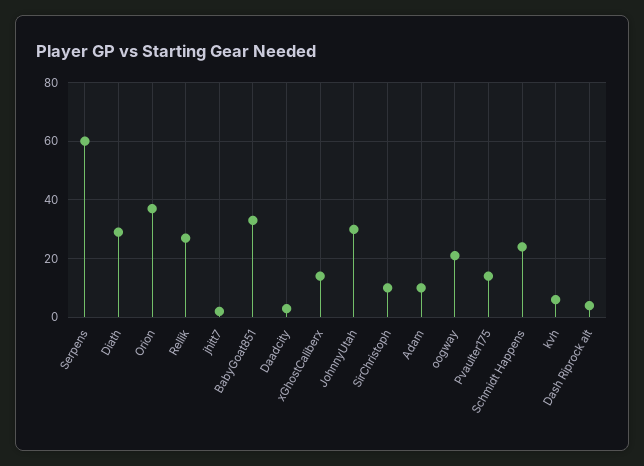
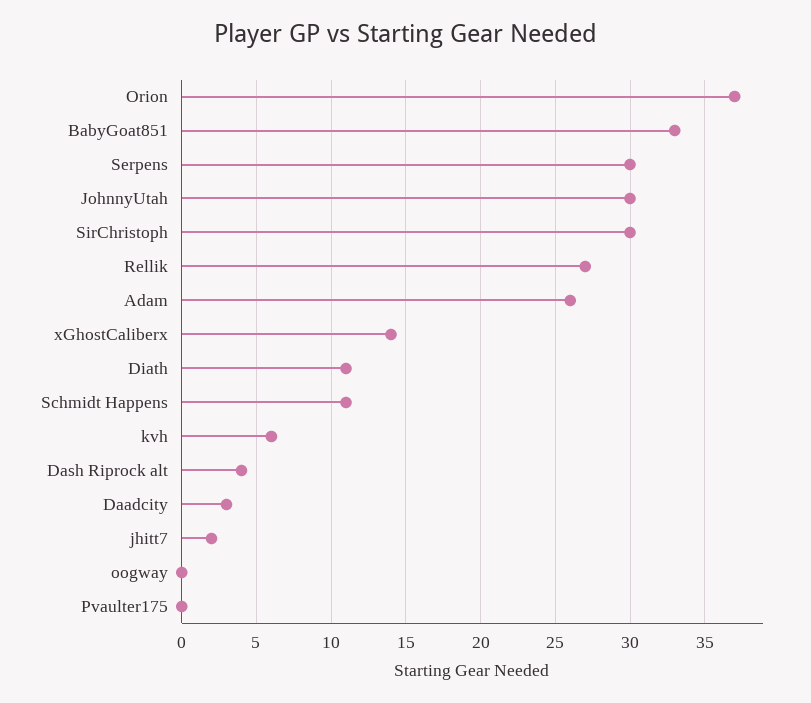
  {
-   "Serpens": 60,
+   "Serpens": 30,
-   "Diath": 30,
+   "Diath": 11,
    "Orion": 37,
    "Rellik": 27,
    "jhitt7": 2,
    "BabyGoat851": 33,
    "Daadcity": 3,
    "xGhostCaliberx": 14,
    "JohnnyUtah": 30,
-   "SirChristoph": 10,
+   "SirChristoph": 30,
-   "Adam": 10,
+   "Adam": 26,
-   "oogway": 20,
+   "oogway": 0,
-   "Pvaulter175": 15,
+   "Pvaulter175": 0,
-   "Schmidt Happens": 25,
+   "Schmidt Happens": 11,
    "kvh": 6,
    "Dash Riprock alt": 4
  }

